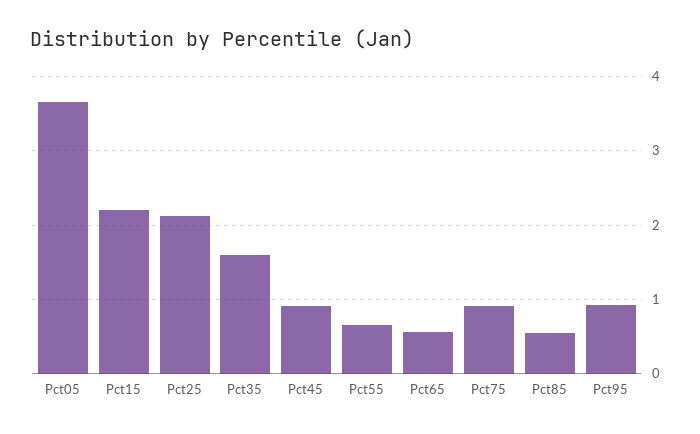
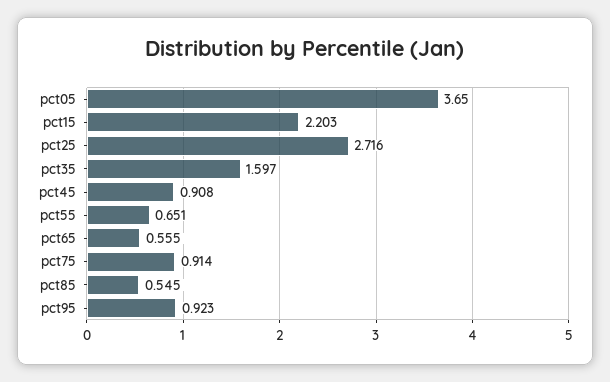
  {
    "Pct05": 3.65,
    "Pct15": 2.203,
-   "Pct25": 2.1,
+   "Pct25": 2.716,
    "Pct35": 1.597,
    "Pct45": 0.908,
    "Pct55": 0.651,
    "Pct65": 0.555,
    "Pct75": 0.914,
    "Pct85": 0.545,
    "Pct95": 0.923
  }

